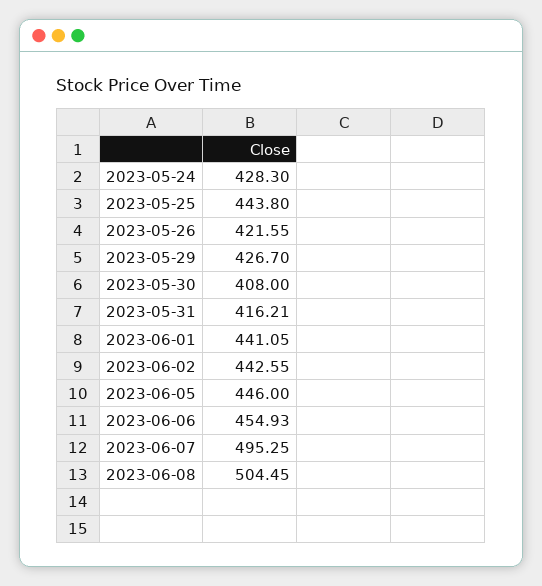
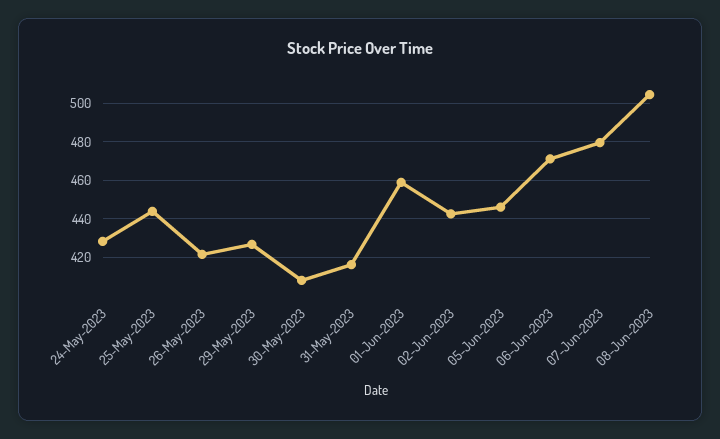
  {
    "2023-05-24": 428.3,
    "2023-05-25": 443.8,
    "2023-05-26": 421.55,
    "2023-05-29": 426.7,
    "2023-05-30": 408,
    "2023-05-31": 416.21,
-   "2023-06-01": 441.05,
+   "2023-06-01": 460,
    "2023-06-02": 442.55,
    "2023-06-05": 446,
-   "2023-06-06": 454.93,
+   "2023-06-06": 470,
-   "2023-06-07": 495.25,
+   "2023-06-07": 480,
    "2023-06-08": 504.45
  }

